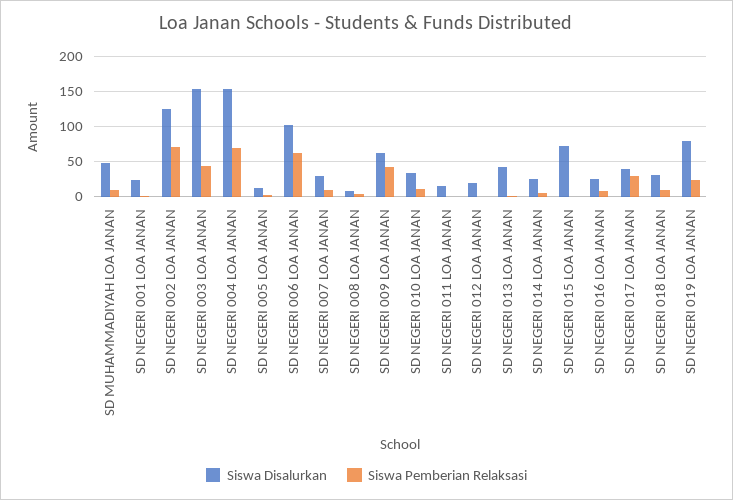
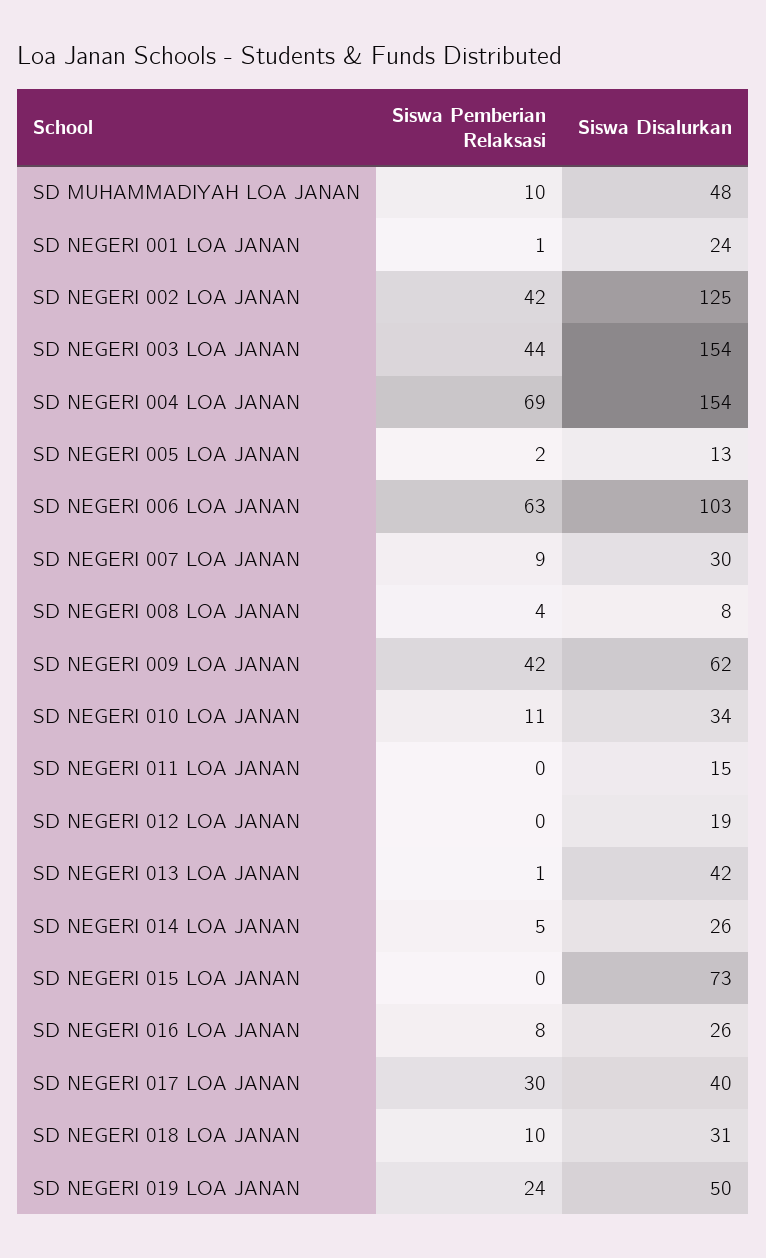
  {
    "Siswa Disalurkan": {
      "SD MUHAMMADIYAH LOA JANAN": 48,
      "SD NEGERI 001 LOA JANAN": 24,
      "SD NEGERI 002 LOA JANAN": 125,
      "SD NEGERI 003 LOA JANAN": 154,
      "SD NEGERI 004 LOA JANAN": 154,
      "SD NEGERI 005 LOA JANAN": 13,
      "SD NEGERI 006 LOA JANAN": 103,
      "SD NEGERI 007 LOA JANAN": 30,
      "SD NEGERI 008 LOA JANAN": 8,
      "SD NEGERI 009 LOA JANAN": 62,
      "SD NEGERI 010 LOA JANAN": 34,
      "SD NEGERI 011 LOA JANAN": 15,
      "SD NEGERI 012 LOA JANAN": 19,
      "SD NEGERI 013 LOA JANAN": 42,
      "SD NEGERI 014 LOA JANAN": 26,
      "SD NEGERI 015 LOA JANAN": 73,
      "SD NEGERI 016 LOA JANAN": 26,
      "SD NEGERI 017 LOA JANAN": 40,
      "SD NEGERI 018 LOA JANAN": 31,
-     "SD NEGERI 019 LOA JANAN": 80
+     "SD NEGERI 019 LOA JANAN": 50
    },
    "Siswa Pemberian Relaksasi": {
      "SD MUHAMMADIYAH LOA JANAN": 10,
      "SD NEGERI 001 LOA JANAN": 1,
-     "SD NEGERI 002 LOA JANAN": 70,
+     "SD NEGERI 002 LOA JANAN": 42,
      "SD NEGERI 003 LOA JANAN": 44,
      "SD NEGERI 004 LOA JANAN": 69,
      "SD NEGERI 005 LOA JANAN": 2,
      "SD NEGERI 006 LOA JANAN": 63,
      "SD NEGERI 007 LOA JANAN": 9,
      "SD NEGERI 008 LOA JANAN": 4,
      "SD NEGERI 009 LOA JANAN": 42,
      "SD NEGERI 010 LOA JANAN": 11,
      "SD NEGERI 011 LOA JANAN": 0,
      "SD NEGERI 012 LOA JANAN": 0,
      "SD NEGERI 013 LOA JANAN": 1,
      "SD NEGERI 014 LOA JANAN": 5,
      "SD NEGERI 015 LOA JANAN": 0,
      "SD NEGERI 016 LOA JANAN": 8,
      "SD NEGERI 017 LOA JANAN": 30,
      "SD NEGERI 018 LOA JANAN": 10,
      "SD NEGERI 019 LOA JANAN": 24
    }
  }

